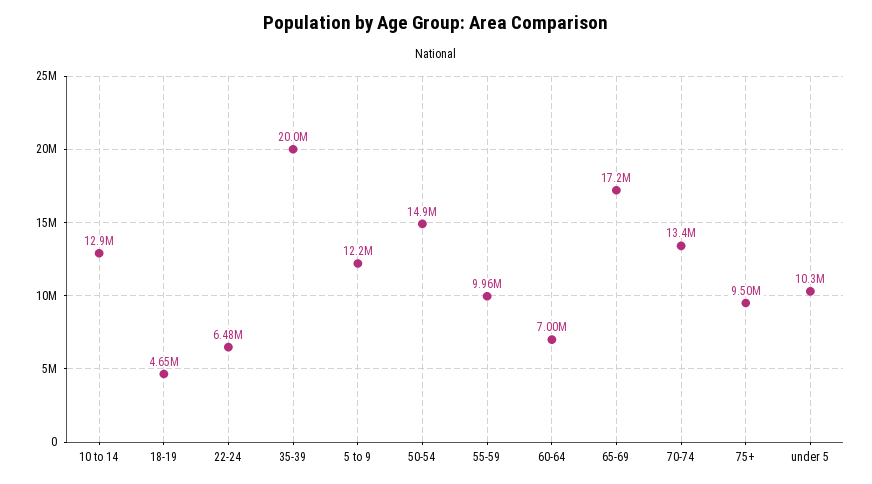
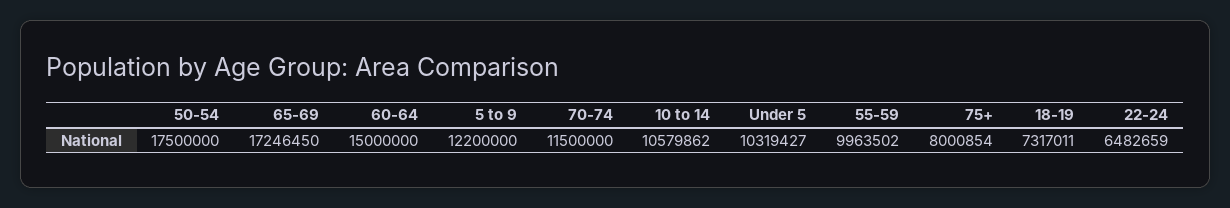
  {
-   "10 to 14": 12900000,
+   "10 to 14": 10579862,
-   "18-19": 4650000,
+   "18-19": 7317011,
    "22-24": 6482659,
-   "35-39": 20000000,
    "5 to 9": 12200000,
-   "50-54": 14900000,
+   "50-54": 17500000,
    "55-59": 9963502,
-   "60-64": 7000000,
+   "60-64": 15000000,
    "65-69": 17246450,
-   "70-74": 13400000,
+   "70-74": 11500000,
-   "75+": 9500000,
+   "75+": 8000854,
    "under 5": 10319427
  }

